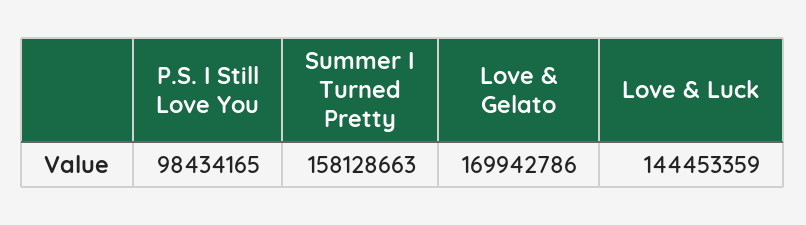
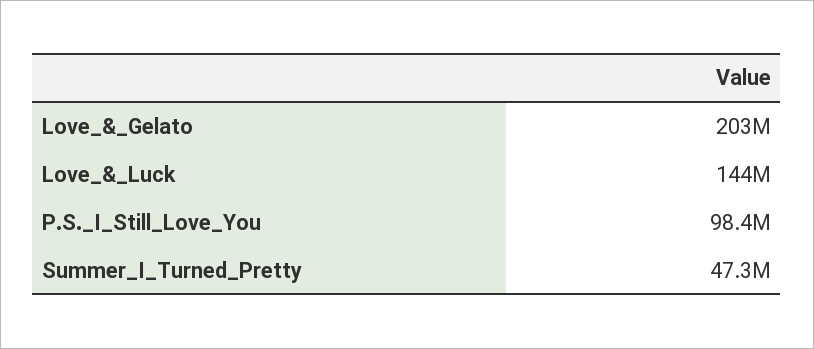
  {
    "P.S. I Still Love You": 98434165,
-   "Summer I Turned Pretty": 158128663,
+   "Summer I Turned Pretty": 47300000,
-   "Love & Gelato": 169942786,
+   "Love & Gelato": 203000000,
    "Love & Luck": 144453359
  }

